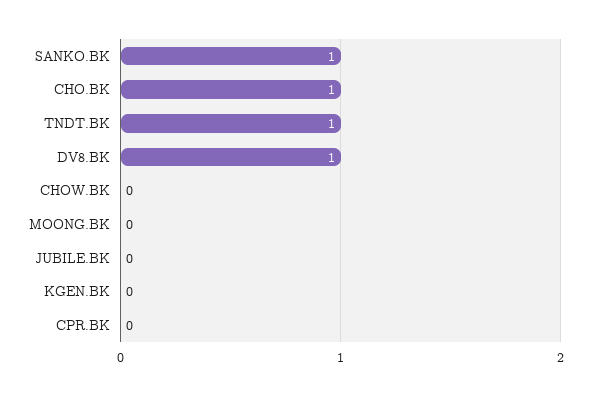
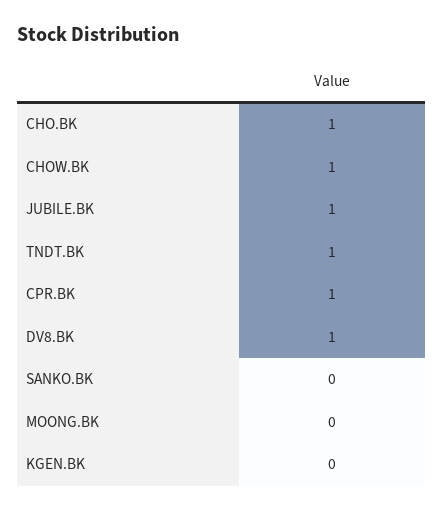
  {
-   "SANKO.BK": 1,
+   "SANKO.BK": 0,
    "CHO.BK": 1,
    "TNDT.BK": 1,
    "DV8.BK": 1,
-   "CHOW.BK": 0,
+   "CHOW.BK": 1,
    "MOONG.BK": 0,
-   "JUBILE.BK": 0,
+   "JUBILE.BK": 1,
    "KGEN.BK": 0,
-   "CPR.BK": 0
+   "CPR.BK": 1
  }

